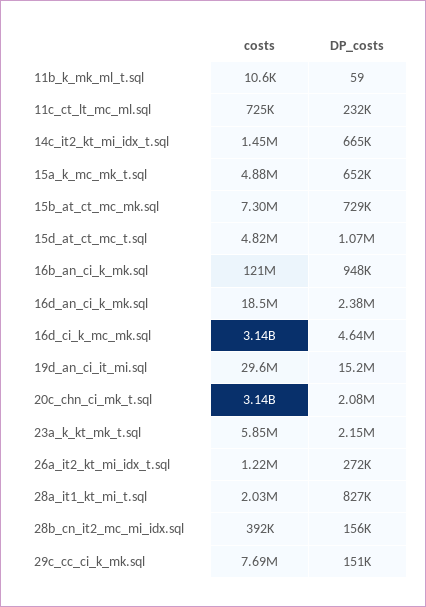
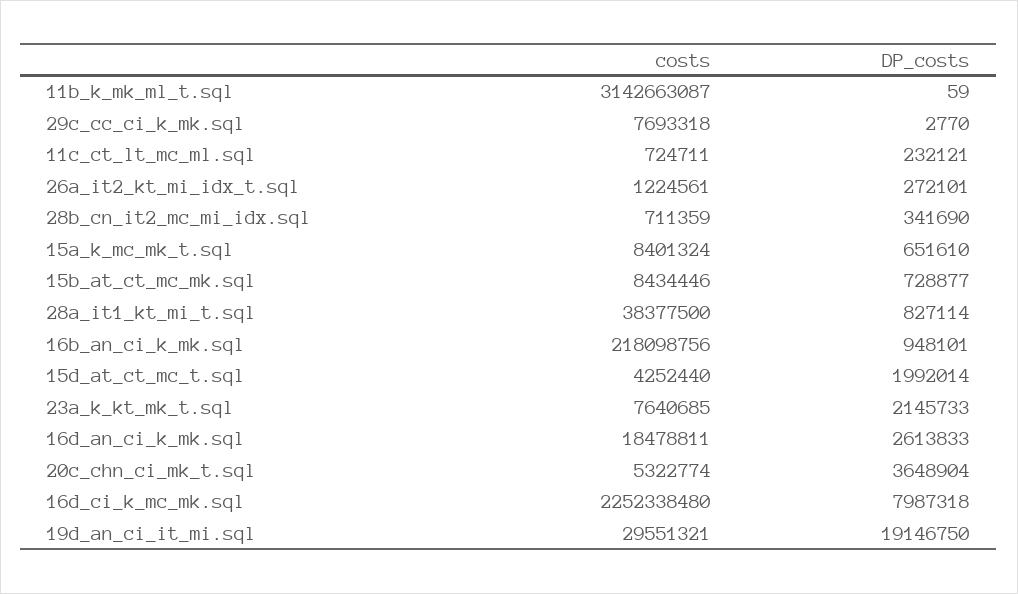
  {
    "costs": {
-     "11b_k_mk_ml_t.sql": 10600,
+     "11b_k_mk_ml_t.sql": 3142663087,
      "11c_ct_lt_mc_ml.sql": 724711,
-     "14c_it2_kt_mi_idx_t.sql": 1450000,
-     "15a_k_mc_mk_t.sql": 4880000,
+     "15a_k_mc_mk_t.sql": 8401324,
-     "15b_at_ct_mc_mk.sql": 7300000,
+     "15b_at_ct_mc_mk.sql": 8434446,
-     "15d_at_ct_mc_t.sql": 4820000,
+     "15d_at_ct_mc_t.sql": 4252440,
-     "16b_an_ci_k_mk.sql": 121000000,
+     "16b_an_ci_k_mk.sql": 218098756,
      "16d_an_ci_k_mk.sql": 18478811,
-     "16d_ci_k_mc_mk.sql": 3140000000,
+     "16d_ci_k_mc_mk.sql": 2252338480,
      "19d_an_ci_it_mi.sql": 29551321,
-     "20c_chn_ci_mk_t.sql": 3140000000,
+     "20c_chn_ci_mk_t.sql": 5322774,
-     "23a_k_kt_mk_t.sql": 5850000,
+     "23a_k_kt_mk_t.sql": 7640685,
      "26a_it2_kt_mi_idx_t.sql": 1224561,
-     "28a_it1_kt_mi_t.sql": 2030000,
+     "28a_it1_kt_mi_t.sql": 38377500,
-     "28b_cn_it2_mc_mi_idx.sql": 392000,
+     "28b_cn_it2_mc_mi_idx.sql": 711359,
      "29c_cc_ci_k_mk.sql": 7693318
    },
    "DP_costs": {
      "11b_k_mk_ml_t.sql": 59,
      "11c_ct_lt_mc_ml.sql": 232121,
-     "14c_it2_kt_mi_idx_t.sql": 665000,
      "15a_k_mc_mk_t.sql": 651610,
      "15b_at_ct_mc_mk.sql": 728877,
-     "15d_at_ct_mc_t.sql": 1070000,
+     "15d_at_ct_mc_t.sql": 1992014,
      "16b_an_ci_k_mk.sql": 948101,
-     "16d_an_ci_k_mk.sql": 2380000,
+     "16d_an_ci_k_mk.sql": 2613833,
-     "16d_ci_k_mc_mk.sql": 4640000,
+     "16d_ci_k_mc_mk.sql": 7987318,
-     "19d_an_ci_it_mi.sql": 15200000,
+     "19d_an_ci_it_mi.sql": 19146750,
-     "20c_chn_ci_mk_t.sql": 2080000,
+     "20c_chn_ci_mk_t.sql": 3648904,
      "23a_k_kt_mk_t.sql": 2145733,
      "26a_it2_kt_mi_idx_t.sql": 272101,
      "28a_it1_kt_mi_t.sql": 827114,
-     "28b_cn_it2_mc_mi_idx.sql": 156000,
+     "28b_cn_it2_mc_mi_idx.sql": 341690,
-     "29c_cc_ci_k_mk.sql": 151000
+     "29c_cc_ci_k_mk.sql": 2770
    }
  }

